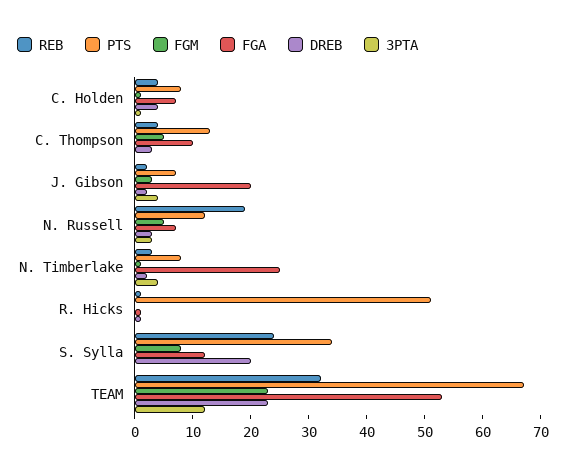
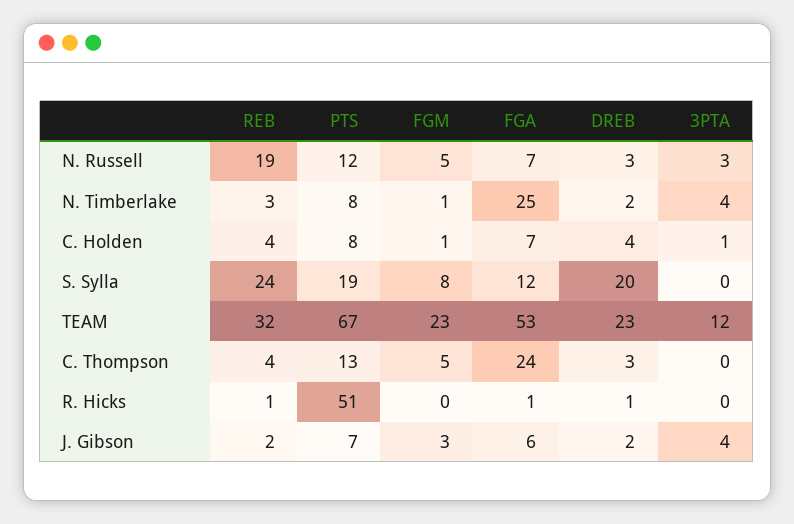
  {
    "REB": {
      "C. Holden": 4,
      "C. Thompson": 4,
      "J. Gibson": 2,
      "N. Russell": 19,
      "N. Timberlake": 3,
      "R. Hicks": 1,
      "S. Sylla": 24,
      "TEAM": 32
    },
    "PTS": {
      "C. Holden": 8,
      "C. Thompson": 13,
      "J. Gibson": 7,
      "N. Russell": 12,
      "N. Timberlake": 8,
      "R. Hicks": 51,
-     "S. Sylla": 35,
+     "S. Sylla": 19,
      "TEAM": 67
    },
    "FGM": {
      "C. Holden": 1,
      "C. Thompson": 5,
      "J. Gibson": 3,
      "N. Russell": 5,
      "N. Timberlake": 1,
      "R. Hicks": 0,
      "S. Sylla": 8,
      "TEAM": 23
    },
    "FGA": {
      "C. Holden": 7,
-     "C. Thompson": 10,
+     "C. Thompson": 24,
-     "J. Gibson": 20,
+     "J. Gibson": 6,
      "N. Russell": 7,
      "N. Timberlake": 25,
      "R. Hicks": 1,
      "S. Sylla": 12,
      "TEAM": 53
    },
    "DREB": {
      "C. Holden": 4,
      "C. Thompson": 3,
      "J. Gibson": 2,
      "N. Russell": 3,
      "N. Timberlake": 2,
      "R. Hicks": 1,
      "S. Sylla": 20,
      "TEAM": 23
    },
    "3PTA": {
      "C. Holden": 1,
      "C. Thompson": 0,
      "J. Gibson": 4,
      "N. Russell": 3,
      "N. Timberlake": 4,
      "R. Hicks": 0,
      "S. Sylla": 0,
      "TEAM": 12
    }
  }

